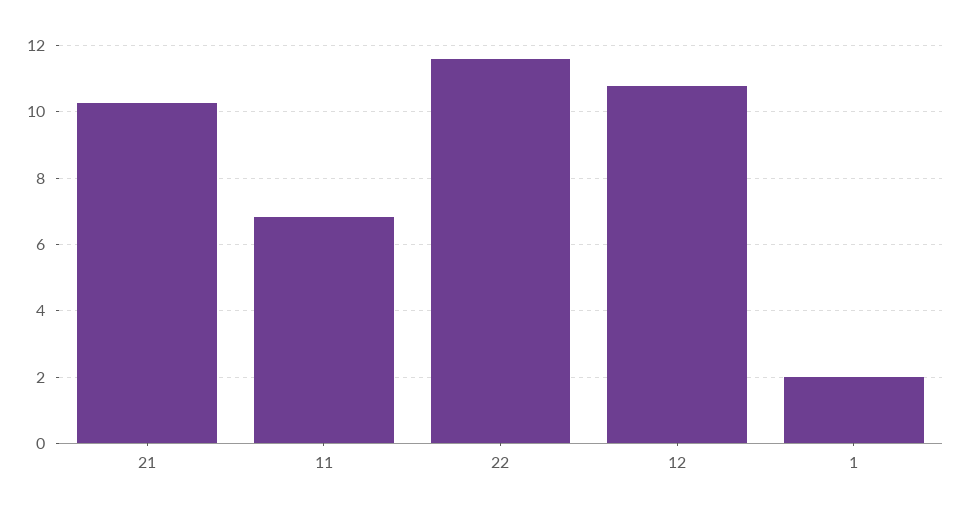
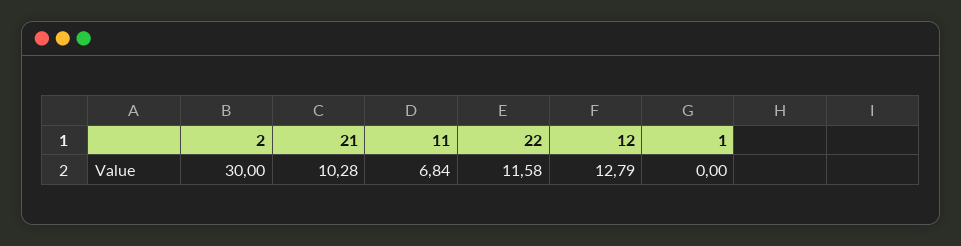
  {
    "21": 10.28,
    "11": 6.84,
    "22": 11.58,
-   "12": 10.8,
+   "12": 12.79,
-   "1": 2
+   "1": 0,
+   "2": 30
  }

